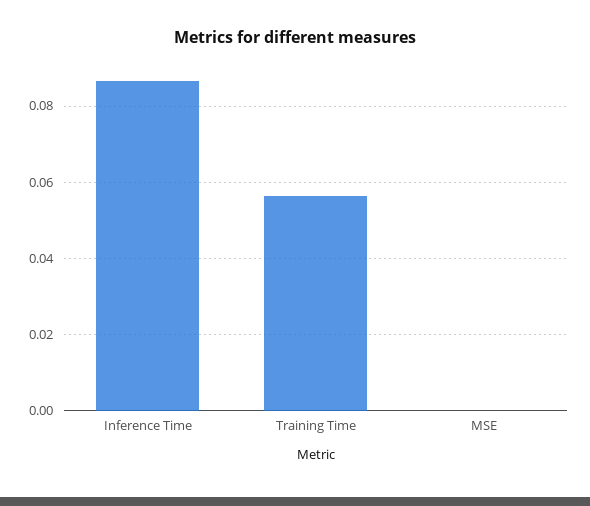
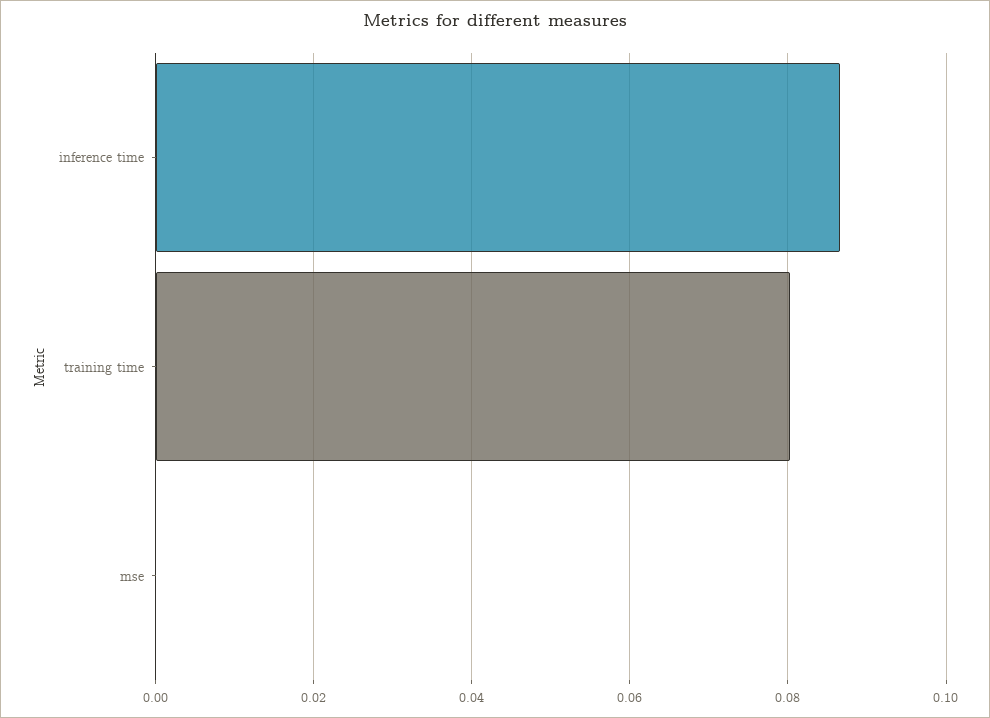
  {
    "Inference Time": 0.086,
-   "Training Time": 0.056,
+   "Training Time": 0.08,
    "MSE": 0
  }

